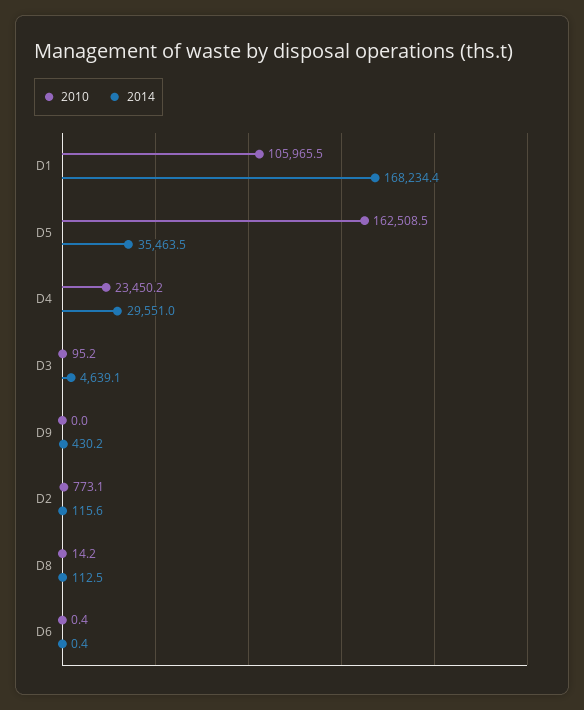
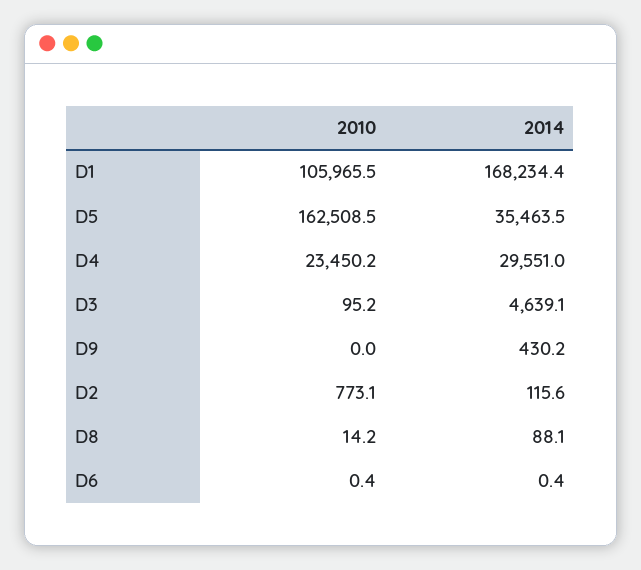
  {
    "2010": {
      "D1": 105965.5,
      "D5": 162508.5,
      "D4": 23450.2,
      "D3": 95.2,
      "D9": 0,
      "D2": 773.1,
      "D8": 14.2,
      "D6": 0.4
    },
    "2014": {
      "D1": 168234.4,
      "D5": 35463.5,
      "D4": 29551,
      "D3": 4639.1,
      "D9": 430.2,
      "D2": 115.6,
-     "D8": 112.5,
+     "D8": 88.1,
      "D6": 0.4
    }
  }

